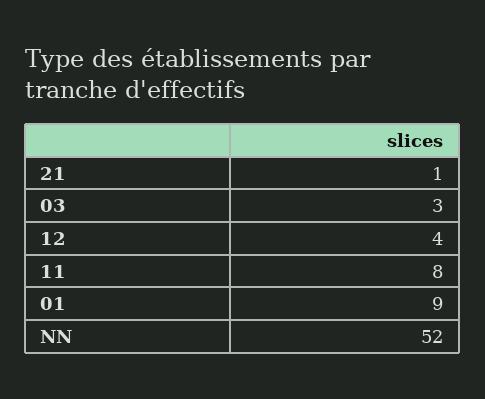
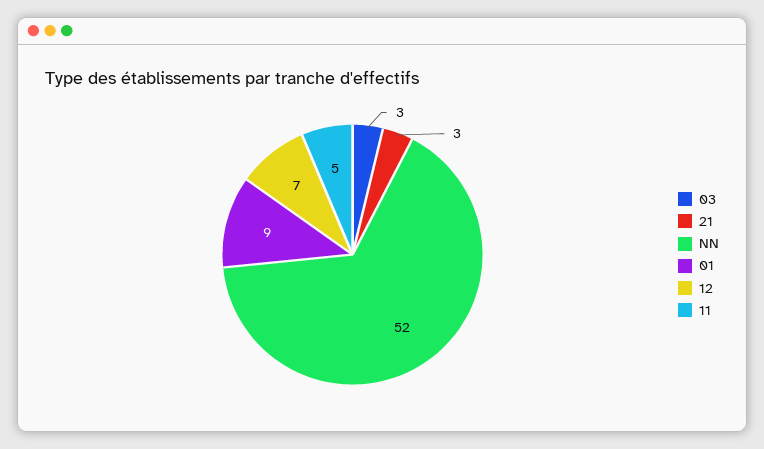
  {
-   "21": 1,
+   "21": 3,
    "03": 3,
-   "12": 4,
+   "12": 7,
-   "11": 8,
+   "11": 5,
    "01": 9,
    "NN": 52
  }

